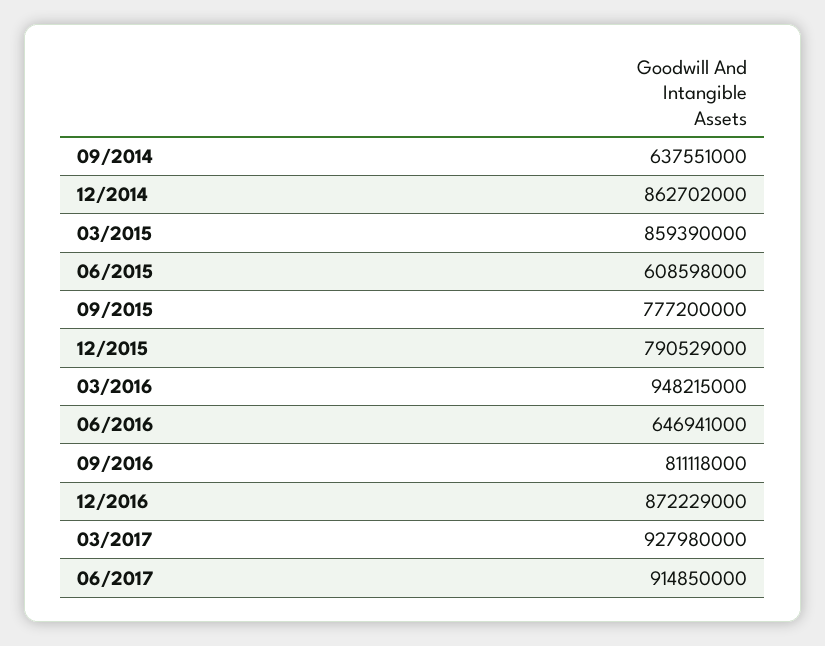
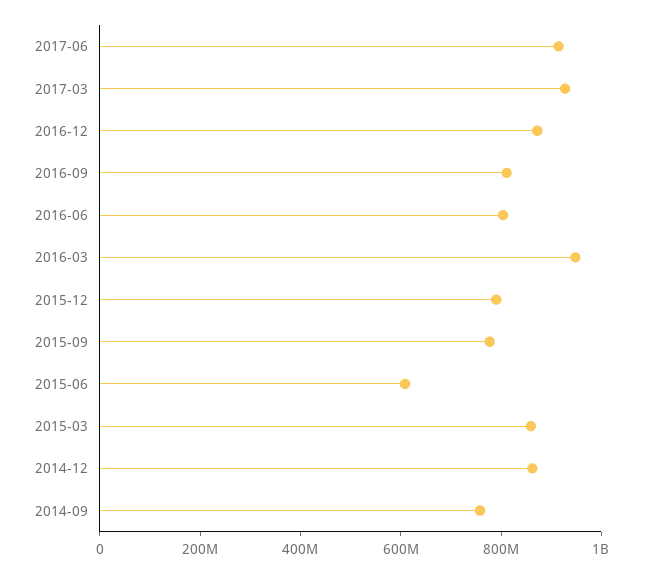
  {
-   "09/2014": 637551000,
+   "09/2014": 750000000,
    "12/2014": 862702000,
    "03/2015": 859390000,
    "06/2015": 608598000,
    "09/2015": 777200000,
    "12/2015": 790529000,
    "03/2016": 948215000,
-   "06/2016": 646941000,
+   "06/2016": 800000000,
    "09/2016": 811118000,
    "12/2016": 872229000,
    "03/2017": 927980000,
    "06/2017": 914850000
  }

